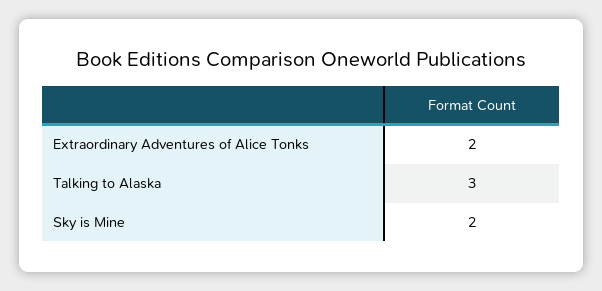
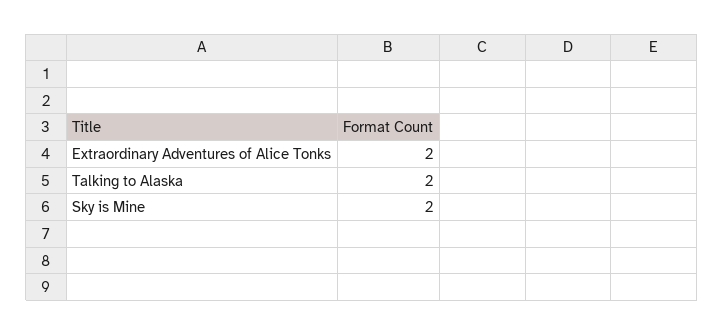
  {
    "Extraordinary Adventures of Alice Tonks": 2,
-   "Talking to Alaska": 3,
+   "Talking to Alaska": 2,
    "Sky is Mine": 2
  }

